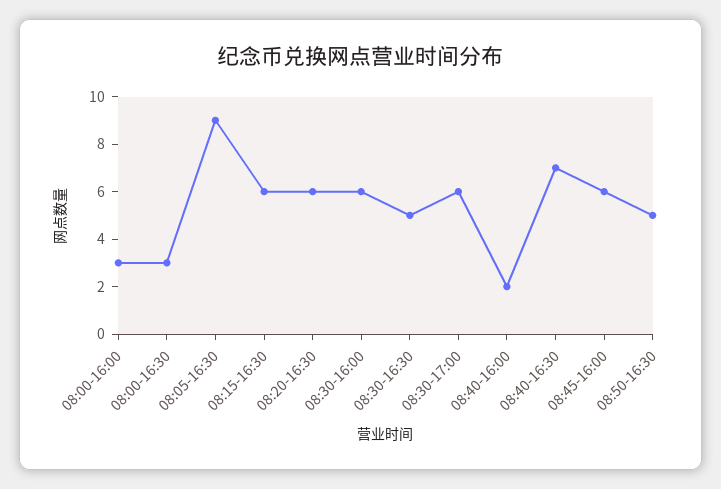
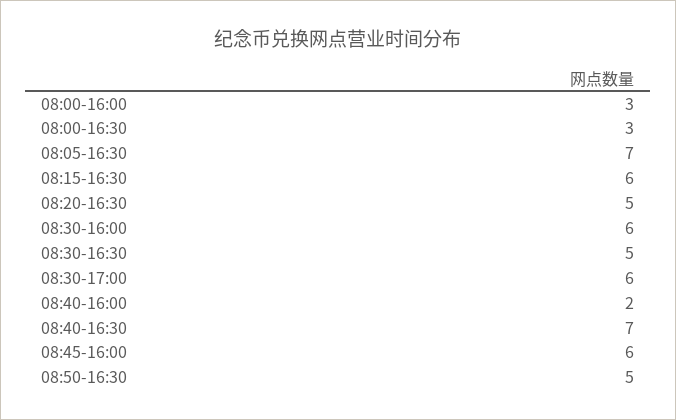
  {
    "08:00-16:00": 3,
    "08:00-16:30": 3,
-   "08:05-16:30": 9,
+   "08:05-16:30": 7,
    "08:15-16:30": 6,
-   "08:20-16:30": 6,
+   "08:20-16:30": 5,
    "08:30-16:00": 6,
    "08:30-16:30": 5,
    "08:30-17:00": 6,
    "08:40-16:00": 2,
    "08:40-16:30": 7,
    "08:45-16:00": 6,
    "08:50-16:30": 5
  }

